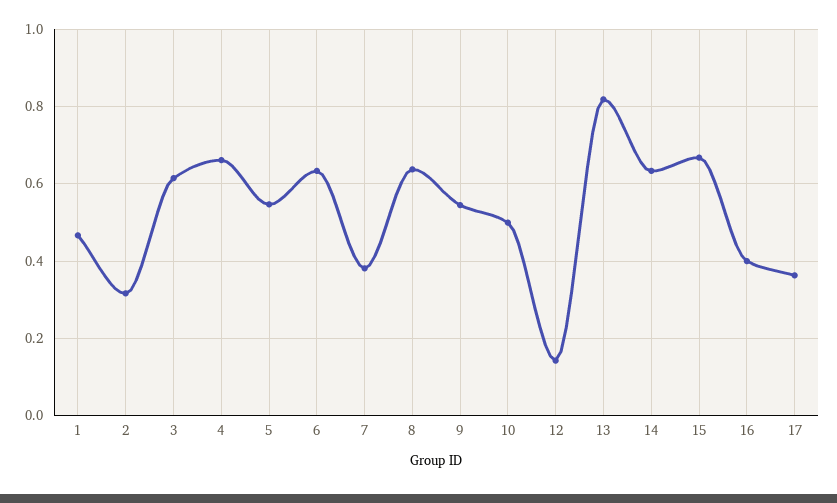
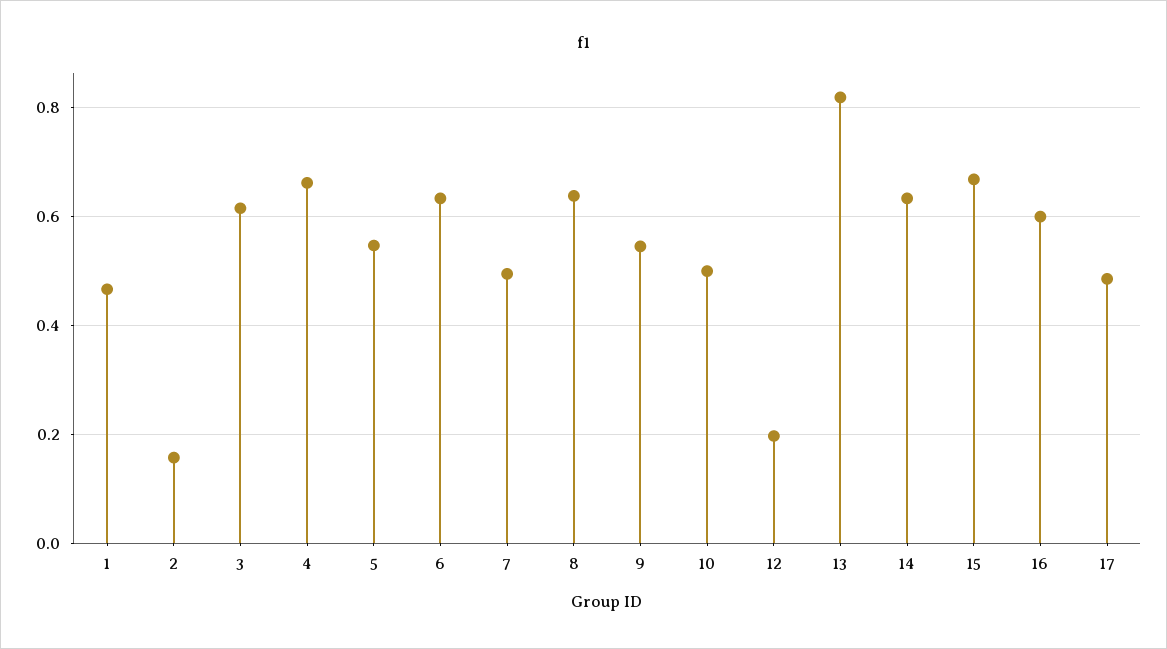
  {
    "1": 0.46,
-   "2": 0.32,
+   "2": 0.16,
    "3": 0.62,
    "4": 0.66,
    "5": 0.54,
    "6": 0.64,
-   "7": 0.38,
+   "7": 0.5,
    "8": 0.64,
    "9": 0.54,
    "10": 0.5,
-   "12": 0.14,
+   "12": 0.2,
    "13": 0.82,
    "14": 0.64,
    "15": 0.66,
-   "16": 0.4,
+   "16": 0.6,
-   "17": 0.36
+   "17": 0.48
  }

